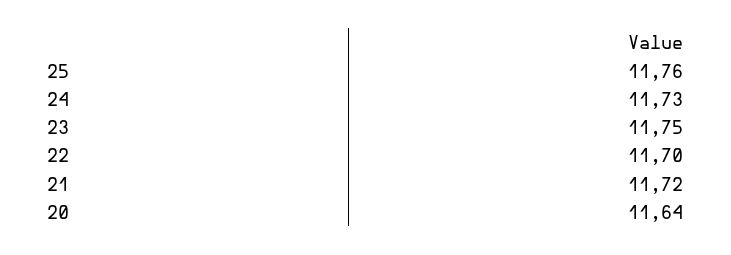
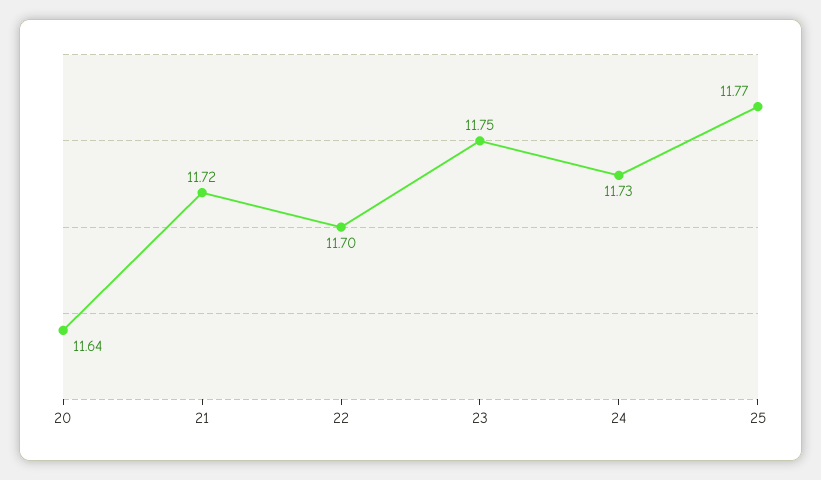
  {
-   "25": 11.76,
+   "25": 11.77,
    "24": 11.73,
    "23": 11.75,
    "22": 11.7,
    "21": 11.72,
    "20": 11.64
  }

